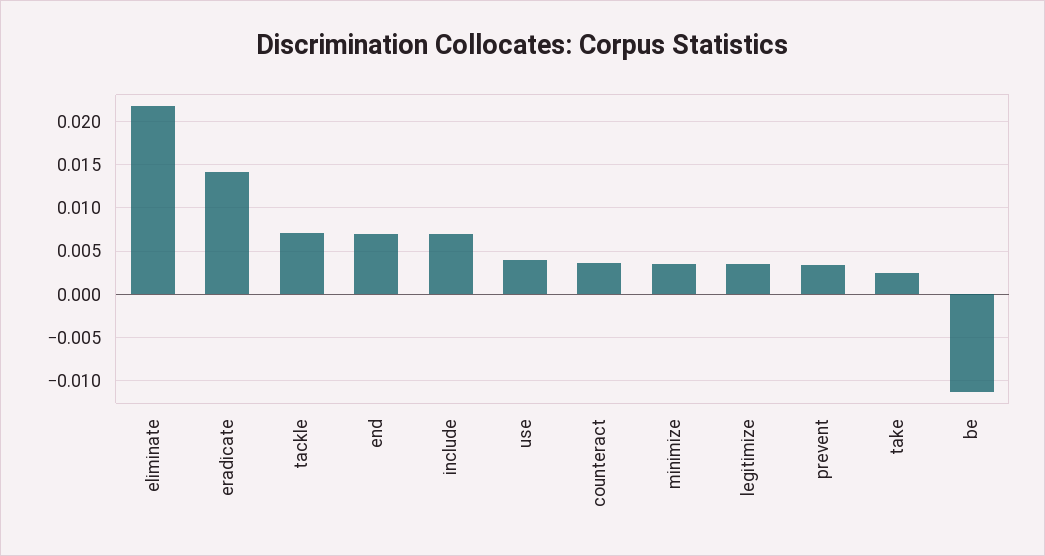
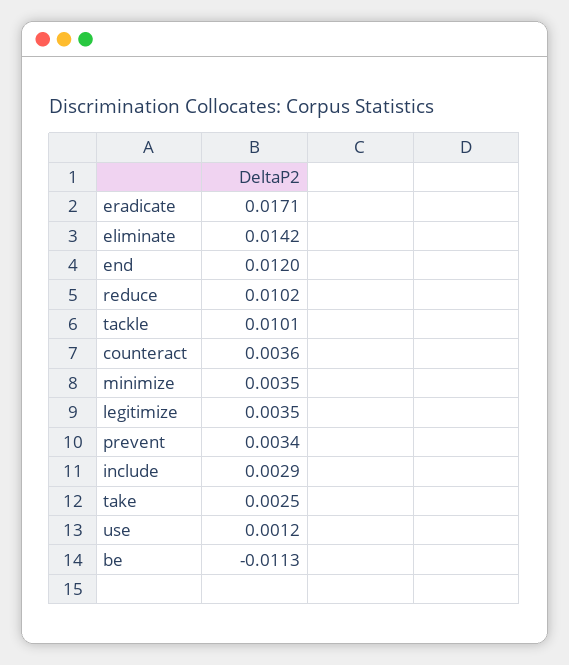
  {
-   "eliminate": 0.022,
+   "eliminate": 0.0142,
-   "eradicate": 0.014,
+   "eradicate": 0.0171,
-   "tackle": 0.007,
+   "tackle": 0.0101,
-   "end": 0.007,
+   "end": 0.012,
-   "include": 0.007,
+   "include": 0.0029,
-   "use": 0.004,
+   "use": 0.0012,
    "counteract": 0.0036,
    "minimize": 0.0035,
    "legitimize": 0.0035,
    "prevent": 0.0034,
    "take": 0.0025,
-   "be": -0.0113
+   "be": -0.0113,
+   "reduce": 0.0102
  }

